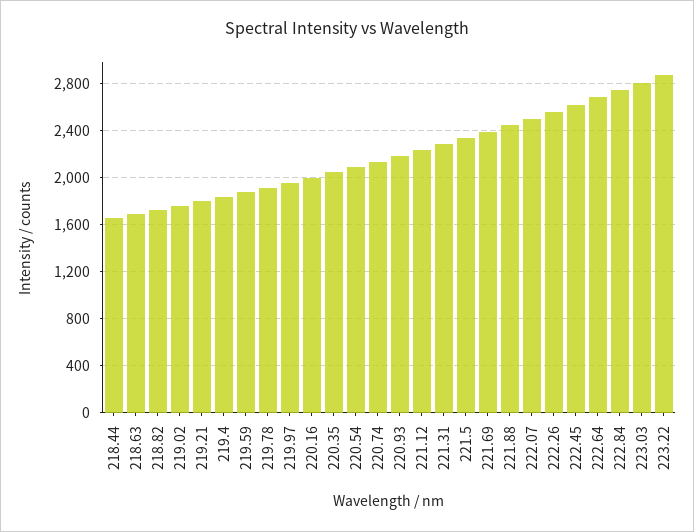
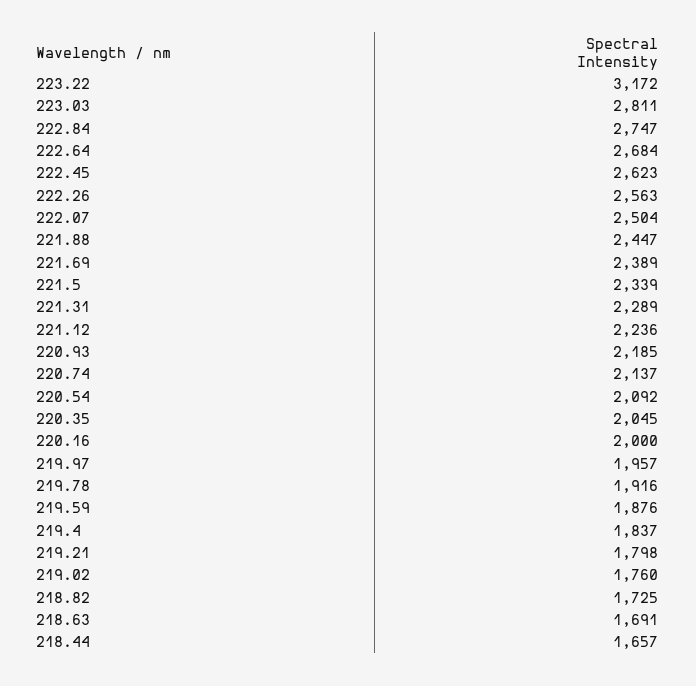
  {
    "218.44": 1657,
    "218.63": 1691,
    "218.82": 1725,
    "219.02": 1760,
    "219.21": 1798,
    "219.4": 1837,
    "219.59": 1876,
    "219.78": 1916,
    "219.97": 1957,
    "220.16": 2000,
    "220.35": 2045,
    "220.54": 2092,
    "220.74": 2137,
    "220.93": 2185,
    "221.12": 2236,
    "221.31": 2289,
    "221.5": 2339,
    "221.69": 2389,
    "221.88": 2447,
    "222.07": 2504,
    "222.26": 2563,
    "222.45": 2623,
    "222.64": 2684,
    "222.84": 2747,
    "223.03": 2811,
-   "223.22": 2900
+   "223.22": 3172
  }

